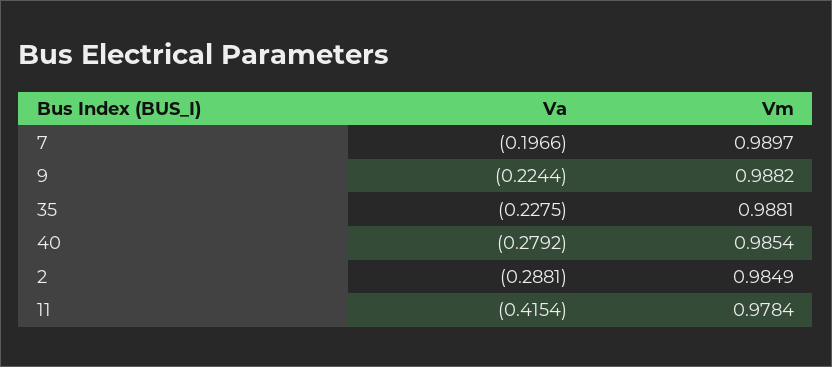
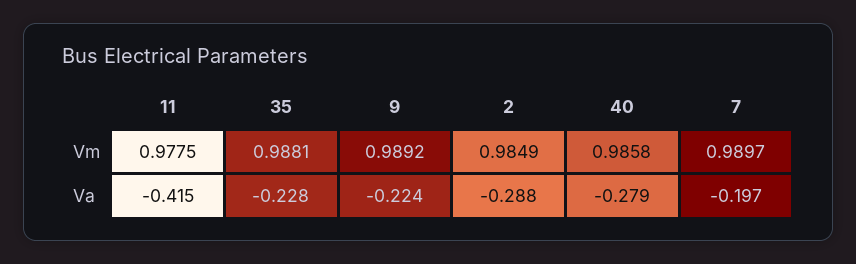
  {
    "Va": {
      "7": -0.1966,
      "9": -0.2244,
      "35": -0.2275,
      "40": -0.2792,
      "2": -0.2881,
      "11": -0.4154
    },
    "Vm": {
      "7": 0.9897,
-     "9": 0.9882,
+     "9": 0.9892,
      "35": 0.9881,
-     "40": 0.9854,
+     "40": 0.9858,
      "2": 0.9849,
-     "11": 0.9784
+     "11": 0.9775
    }
  }

